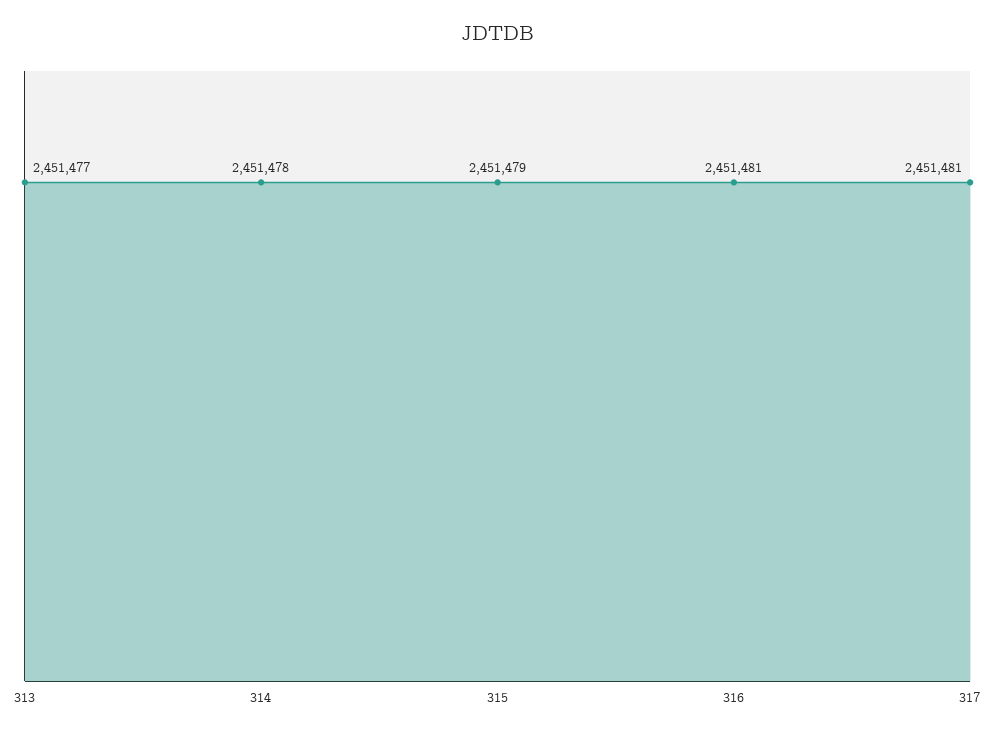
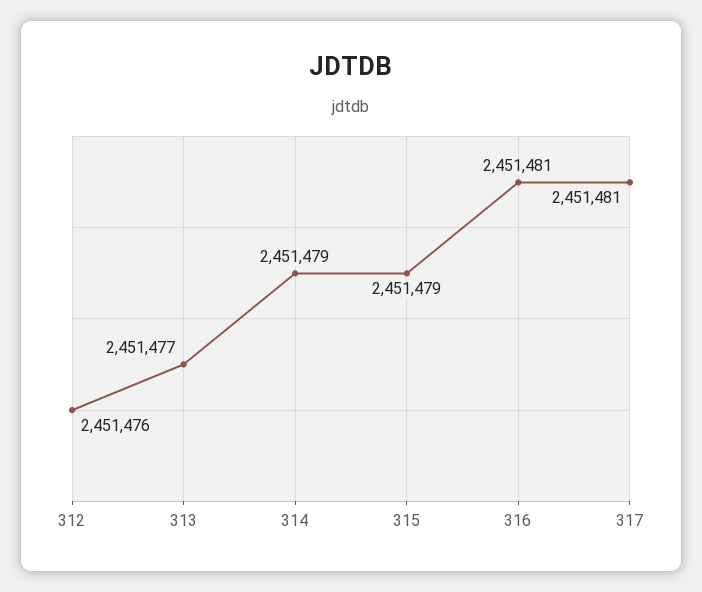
  {
    "313": 2451477,
-   "314": 2451478,
+   "314": 2451479,
    "315": 2451479,
    "316": 2451481,
-   "317": 2451481
+   "317": 2451481,
+   "312": 2451476
  }

